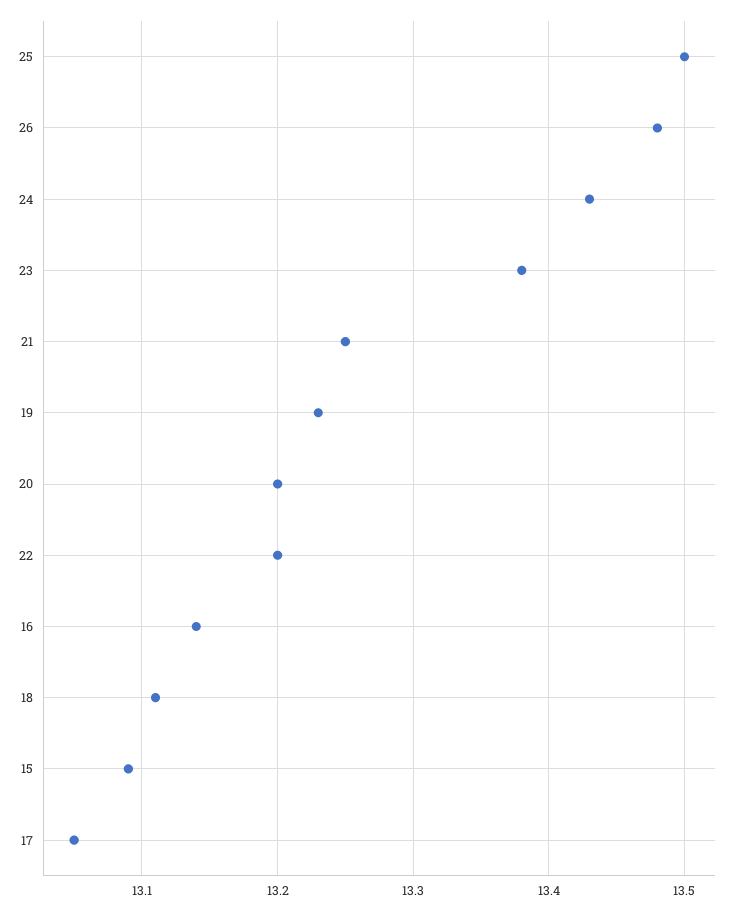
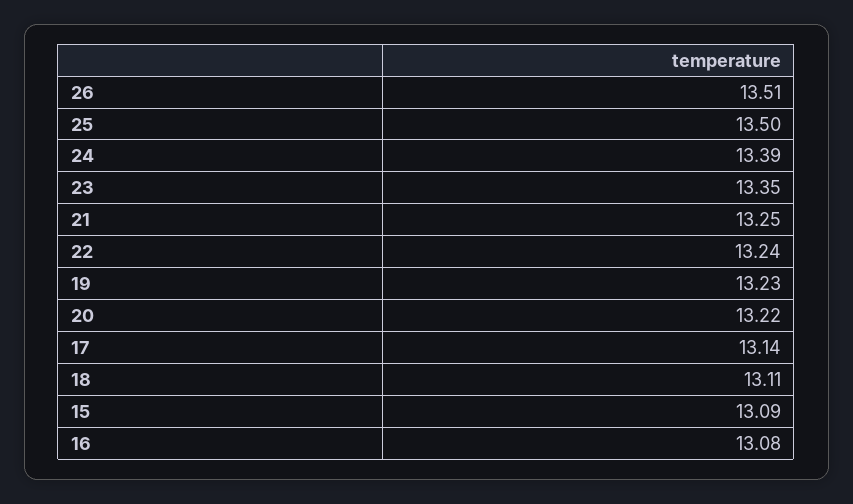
  {
    "25": 13.5,
-   "26": 13.48,
+   "26": 13.51,
-   "24": 13.43,
+   "24": 13.39,
-   "23": 13.38,
+   "23": 13.35,
    "21": 13.25,
    "19": 13.23,
-   "20": 13.2,
+   "20": 13.22,
-   "22": 13.2,
+   "22": 13.24,
-   "16": 13.14,
+   "16": 13.08,
    "18": 13.11,
    "15": 13.09,
-   "17": 13.05
+   "17": 13.14
  }

